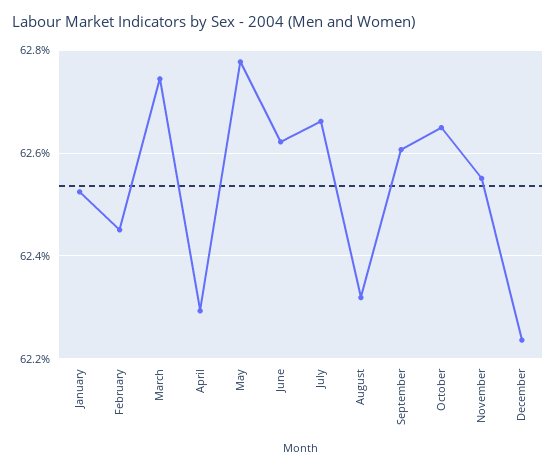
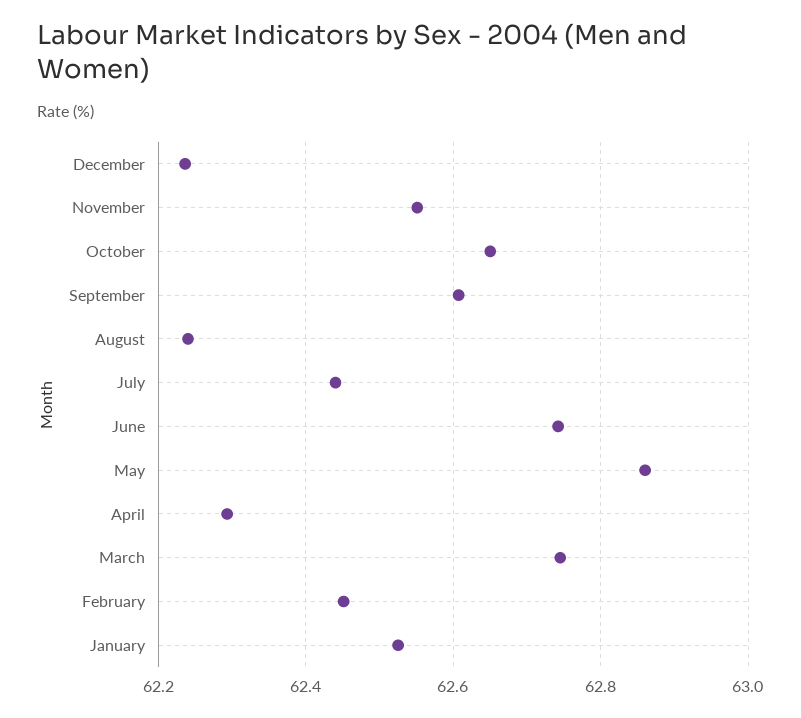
  {
    "January": 62.52,
    "February": 62.46,
    "March": 62.74,
    "April": 62.3,
-   "May": 62.78,
+   "May": 62.86,
-   "June": 62.62,
+   "June": 62.74,
-   "July": 62.66,
+   "July": 62.44,
-   "August": 62.32,
+   "August": 62.24,
    "September": 62.6,
    "October": 62.66,
    "November": 62.56,
    "December": 62.24
  }

